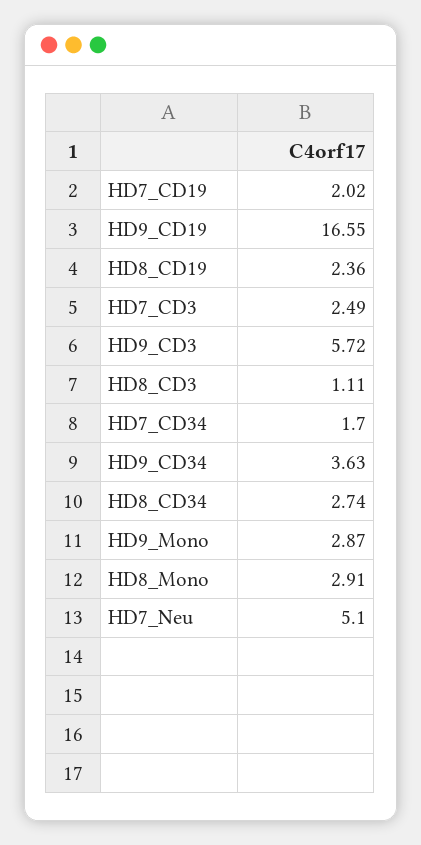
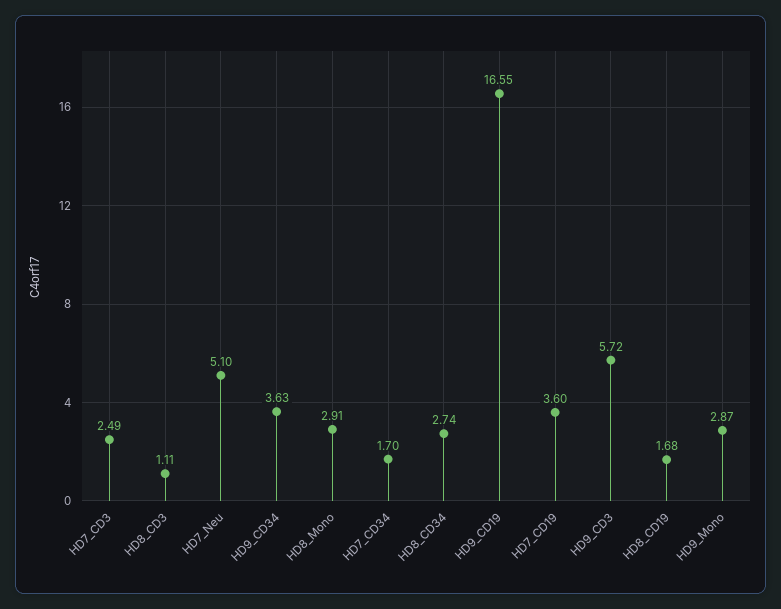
  {
-   "HD7_CD19": 2.02,
+   "HD7_CD19": 3.6,
    "HD9_CD19": 16.55,
-   "HD8_CD19": 2.36,
+   "HD8_CD19": 1.68,
    "HD7_CD3": 2.49,
    "HD9_CD3": 5.72,
    "HD8_CD3": 1.11,
    "HD7_CD34": 1.7,
    "HD9_CD34": 3.63,
    "HD8_CD34": 2.74,
    "HD9_Mono": 2.87,
    "HD8_Mono": 2.91,
    "HD7_Neu": 5.1
  }

